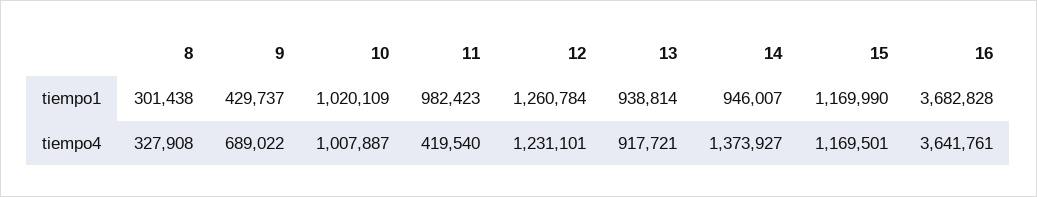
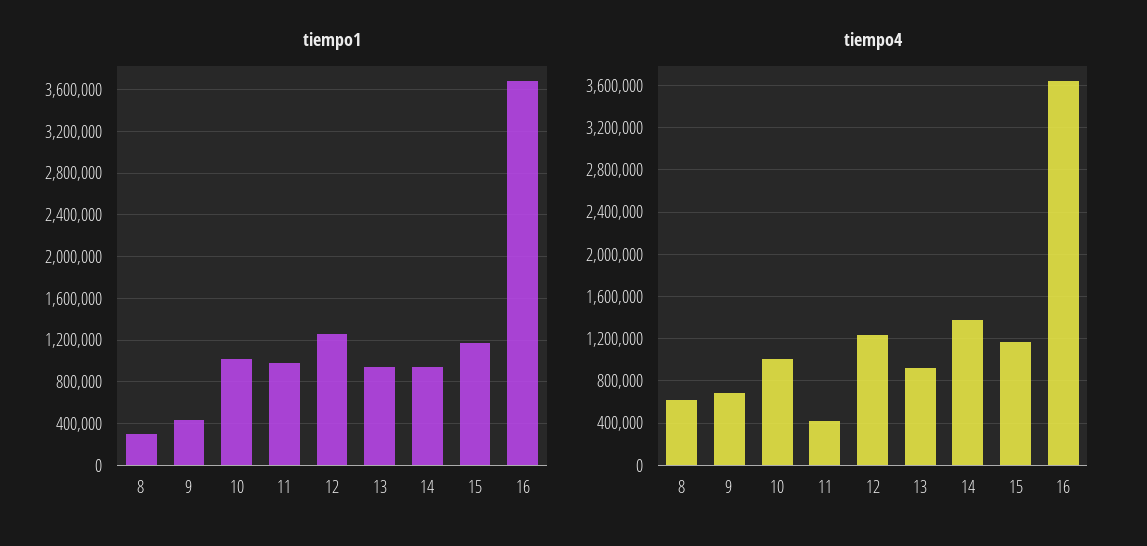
  {
    "tiempo1": {
      "8": 301438,
      "9": 429737,
      "10": 1020109,
      "11": 982423,
      "12": 1260784,
      "13": 938814,
      "14": 946007,
      "15": 1169990,
      "16": 3682828
    },
    "tiempo4": {
-     "8": 327908,
+     "8": 600000,
      "9": 689022,
      "10": 1007887,
      "11": 419540,
      "12": 1231101,
      "13": 917721,
      "14": 1373927,
      "15": 1169501,
      "16": 3641761
    }
  }

